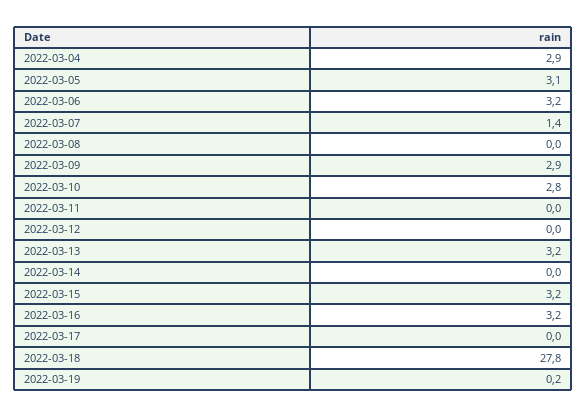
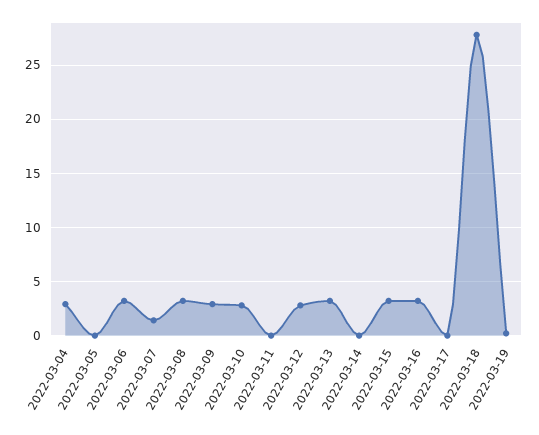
  {
    "2022-03-04": 2.9,
-   "2022-03-05": 3.1,
+   "2022-03-05": 0,
    "2022-03-06": 3.2,
    "2022-03-07": 1.4,
-   "2022-03-08": 0,
+   "2022-03-08": 3,
    "2022-03-09": 2.9,
    "2022-03-10": 2.8,
    "2022-03-11": 0,
-   "2022-03-12": 0,
+   "2022-03-12": 3,
    "2022-03-13": 3.2,
    "2022-03-14": 0,
    "2022-03-15": 3.2,
    "2022-03-16": 3.2,
    "2022-03-17": 0,
    "2022-03-18": 27.8,
    "2022-03-19": 0.2
  }

